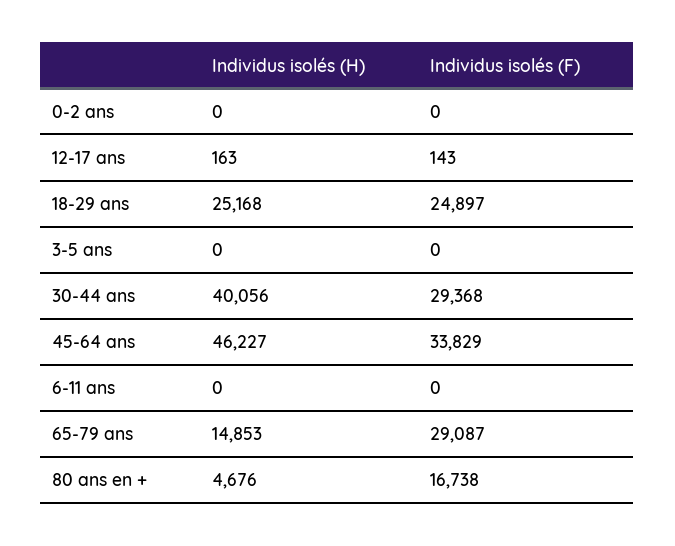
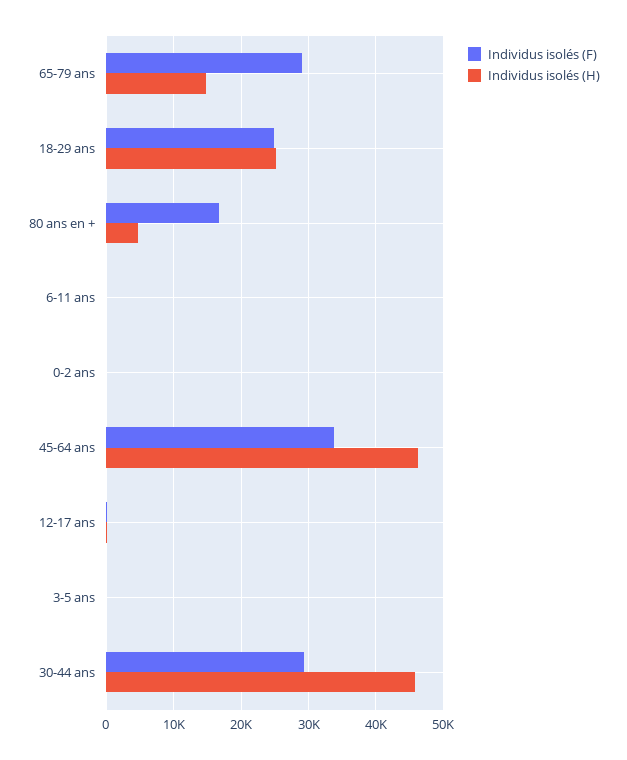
  {
    "Individus isolés (H)": {
      "0-2 ans": 0,
      "12-17 ans": 163,
      "18-29 ans": 25168,
      "3-5 ans": 0,
-     "30-44 ans": 40056,
+     "30-44 ans": 46000,
      "45-64 ans": 46227,
      "6-11 ans": 0,
      "65-79 ans": 14853,
      "80 ans en +": 4676
    },
    "Individus isolés (F)": {
      "0-2 ans": 0,
      "12-17 ans": 143,
      "18-29 ans": 24897,
      "3-5 ans": 0,
      "30-44 ans": 29368,
      "45-64 ans": 33829,
      "6-11 ans": 0,
      "65-79 ans": 29087,
      "80 ans en +": 16738
    }
  }

